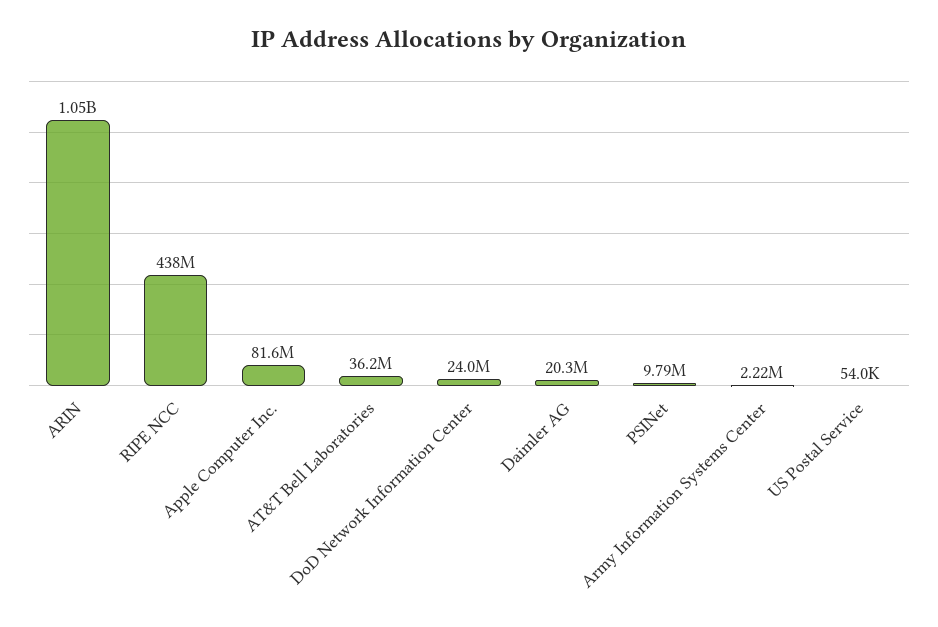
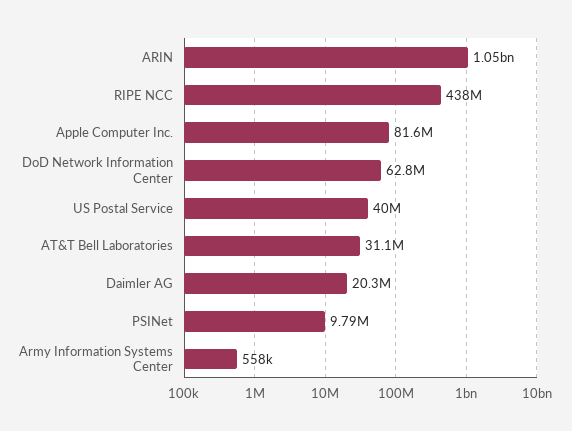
  {
    "ARIN": 1050000000,
    "RIPE NCC": 438000000,
    "Apple Computer Inc.": 81600000,
-   "AT&T Bell Laboratories": 36200000,
+   "AT&T Bell Laboratories": 31100000,
-   "DoD Network Information Center": 24000000,
+   "DoD Network Information Center": 62800000,
    "Daimler AG": 20300000,
    "PSINet": 9790000,
-   "Army Information Systems Center": 2220000,
+   "Army Information Systems Center": 558000,
-   "US Postal Service": 54000
+   "US Postal Service": 40000000
  }

